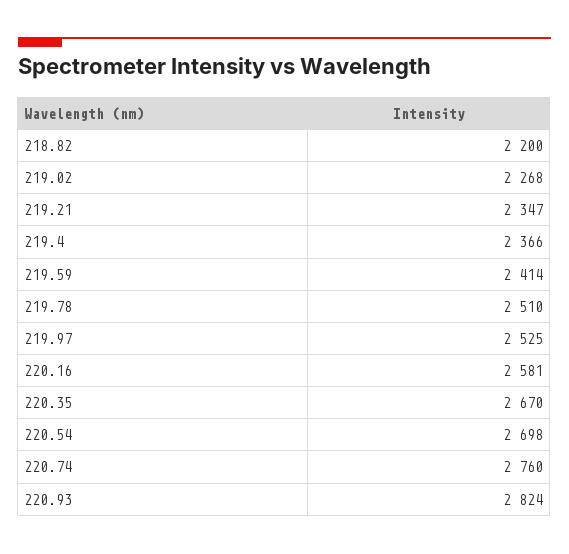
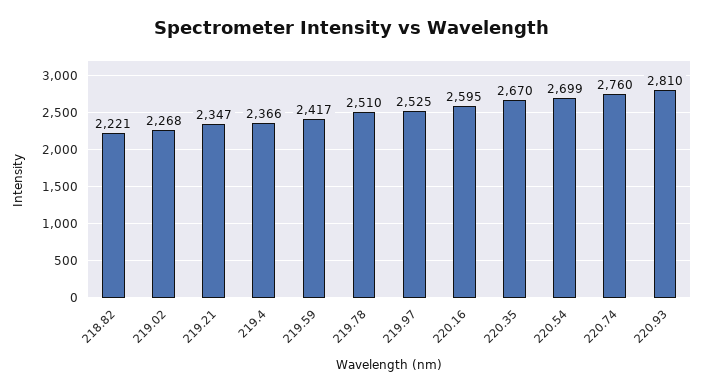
  {
-   "218.82": 2200,
+   "218.82": 2221,
    "219.02": 2268,
    "219.21": 2347,
    "219.4": 2366,
-   "219.59": 2414,
+   "219.59": 2417,
    "219.78": 2510,
    "219.97": 2525,
-   "220.16": 2581,
+   "220.16": 2595,
    "220.35": 2670,
-   "220.54": 2698,
+   "220.54": 2699,
    "220.74": 2760,
-   "220.93": 2824
+   "220.93": 2810
  }

